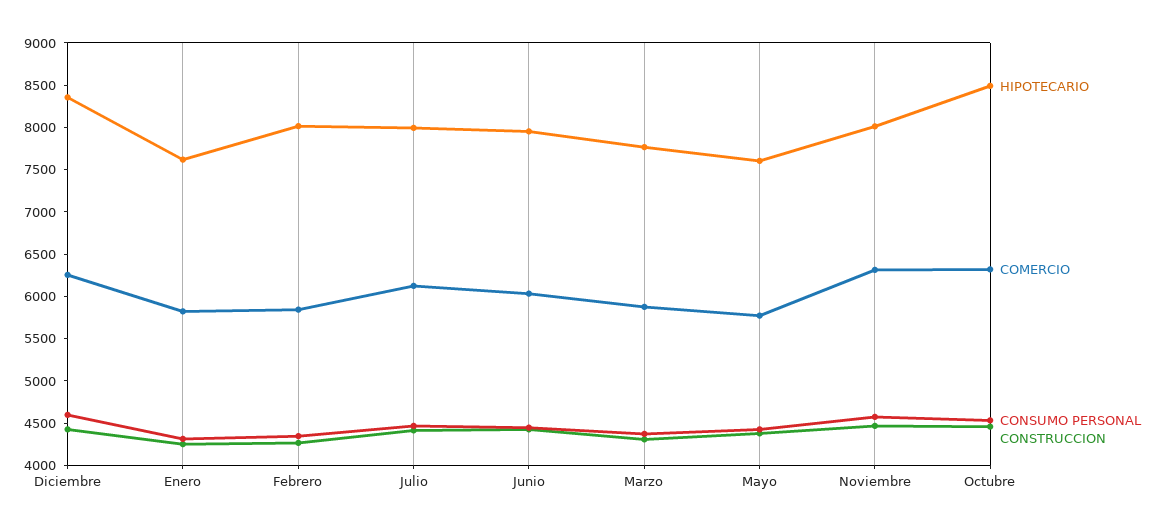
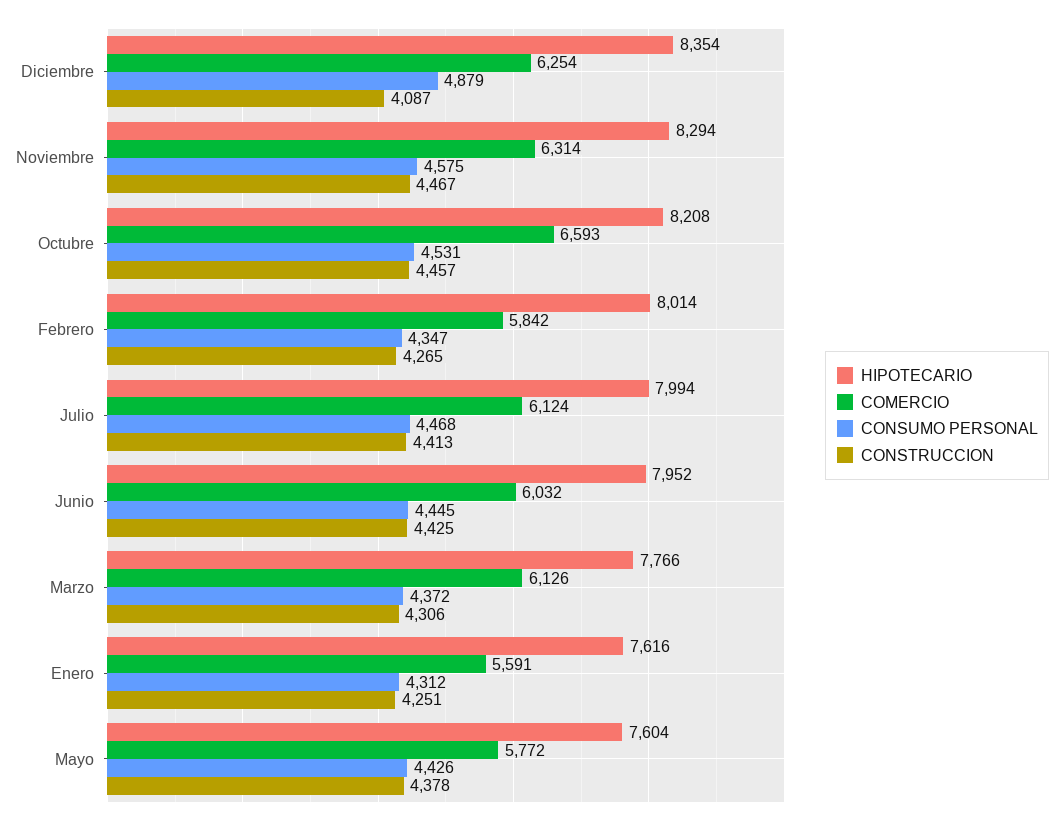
  {
    "HIPOTECARIO": {
      "Diciembre": 8354,
      "Enero": 7616,
      "Febrero": 8014,
      "Julio": 7994,
      "Junio": 7952,
      "Marzo": 7766,
      "Mayo": 7604,
-     "Noviembre": 8000,
+     "Noviembre": 8294,
-     "Octubre": 8500
+     "Octubre": 8208
    },
    "COMERCIO": {
      "Diciembre": 6254,
-     "Enero": 5800,
+     "Enero": 5591,
      "Febrero": 5842,
      "Julio": 6124,
      "Junio": 6032,
-     "Marzo": 5900,
+     "Marzo": 6126,
      "Mayo": 5772,
      "Noviembre": 6314,
-     "Octubre": 6300
+     "Octubre": 6593
    },
    "CONSUMO PERSONAL": {
-     "Diciembre": 4600,
+     "Diciembre": 4879,
      "Enero": 4312,
      "Febrero": 4347,
      "Julio": 4468,
      "Junio": 4445,
      "Marzo": 4372,
      "Mayo": 4426,
      "Noviembre": 4575,
      "Octubre": 4531
    },
    "CONSTRUCCION": {
-     "Diciembre": 4400,
+     "Diciembre": 4087,
      "Enero": 4251,
      "Febrero": 4265,
      "Julio": 4413,
      "Junio": 4425,
      "Marzo": 4306,
      "Mayo": 4378,
      "Noviembre": 4467,
      "Octubre": 4457
    }
  }

